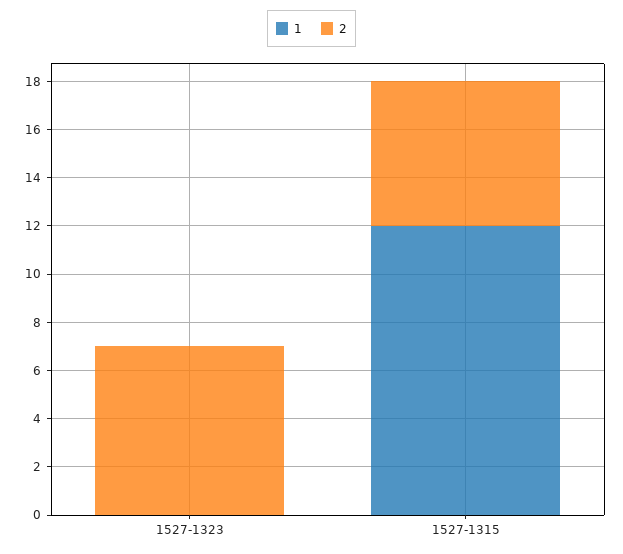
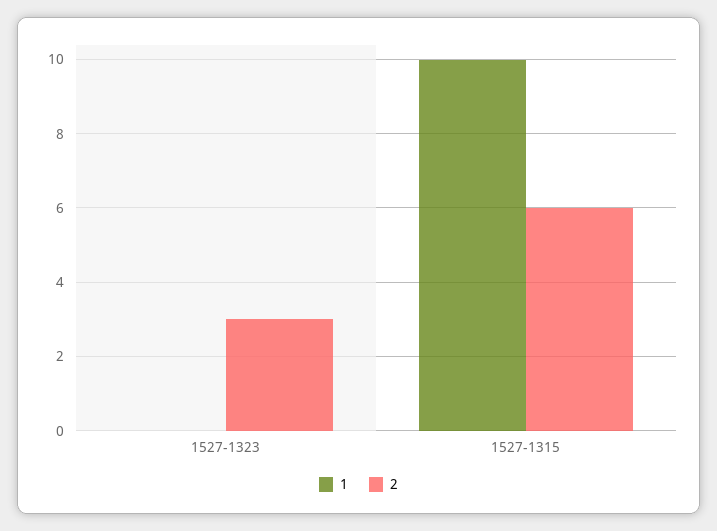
  {
    "1": {
      "1527-1323": 0,
-     "1527-1315": 12
+     "1527-1315": 10
    },
    "2": {
-     "1527-1323": 7,
+     "1527-1323": 3,
      "1527-1315": 6
    }
  }

